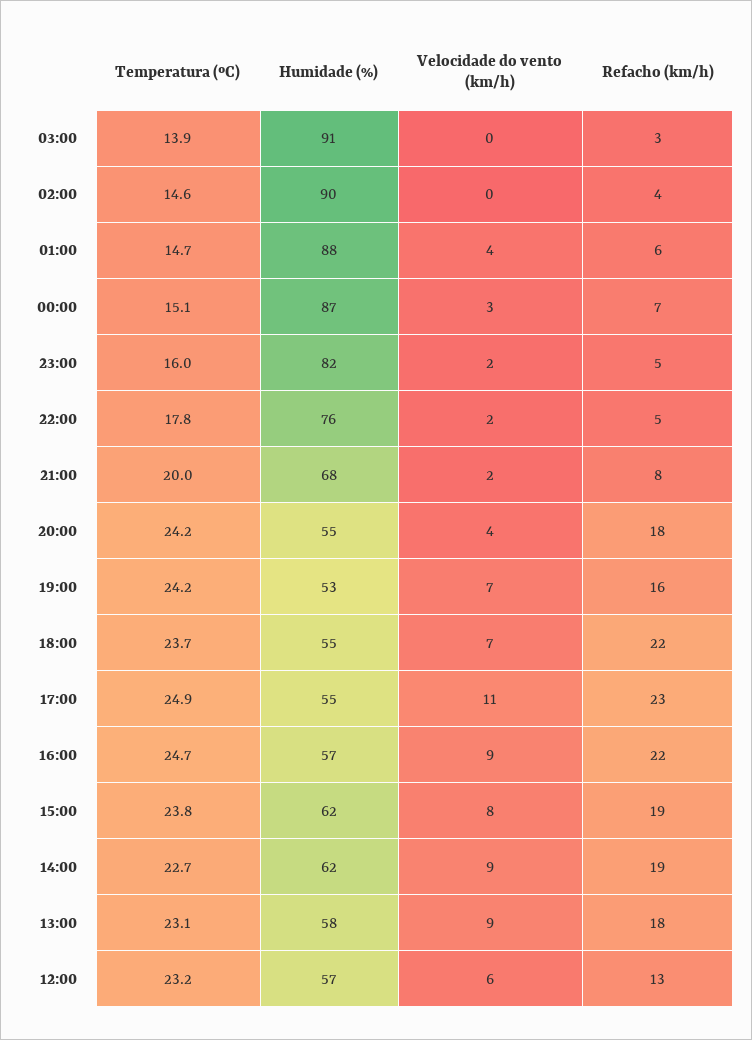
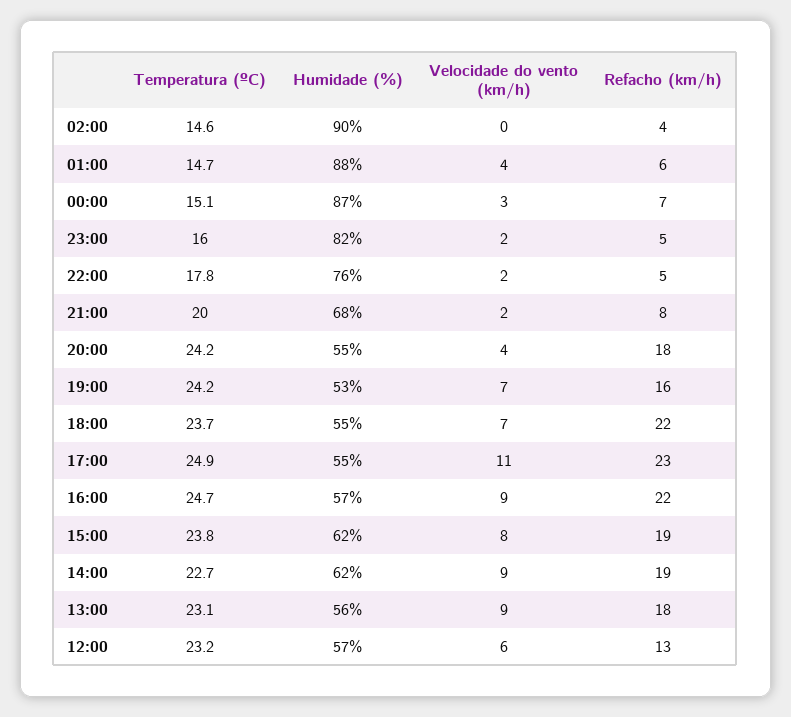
  {
    "Temperatura (ºC)": {
-     "03:00": 13.9,
      "02:00": 14.6,
      "01:00": 14.7,
      "00:00": 15.1,
      "23:00": 16,
      "22:00": 17.8,
      "21:00": 20,
      "20:00": 24.2,
      "19:00": 24.2,
      "18:00": 23.7,
      "17:00": 24.9,
      "16:00": 24.7,
      "15:00": 23.8,
      "14:00": 22.7,
      "13:00": 23.1,
      "12:00": 23.2
    },
    "Humidade (%)": {
-     "03:00": 91,
      "02:00": 90,
      "01:00": 88,
      "00:00": 87,
      "23:00": 82,
      "22:00": 76,
      "21:00": 68,
      "20:00": 55,
      "19:00": 53,
      "18:00": 55,
      "17:00": 55,
      "16:00": 57,
      "15:00": 62,
      "14:00": 62,
-     "13:00": 58,
+     "13:00": 56,
      "12:00": 57
    },
    "Velocidade do vento (km/h)": {
-     "03:00": 0,
      "02:00": 0,
      "01:00": 4,
      "00:00": 3,
      "23:00": 2,
      "22:00": 2,
      "21:00": 2,
      "20:00": 4,
      "19:00": 7,
      "18:00": 7,
      "17:00": 11,
      "16:00": 9,
      "15:00": 8,
      "14:00": 9,
      "13:00": 9,
      "12:00": 6
    },
    "Refacho (km/h)": {
-     "03:00": 3,
      "02:00": 4,
      "01:00": 6,
      "00:00": 7,
      "23:00": 5,
      "22:00": 5,
      "21:00": 8,
      "20:00": 18,
      "19:00": 16,
      "18:00": 22,
      "17:00": 23,
      "16:00": 22,
      "15:00": 19,
      "14:00": 19,
      "13:00": 18,
      "12:00": 13
    }
  }

